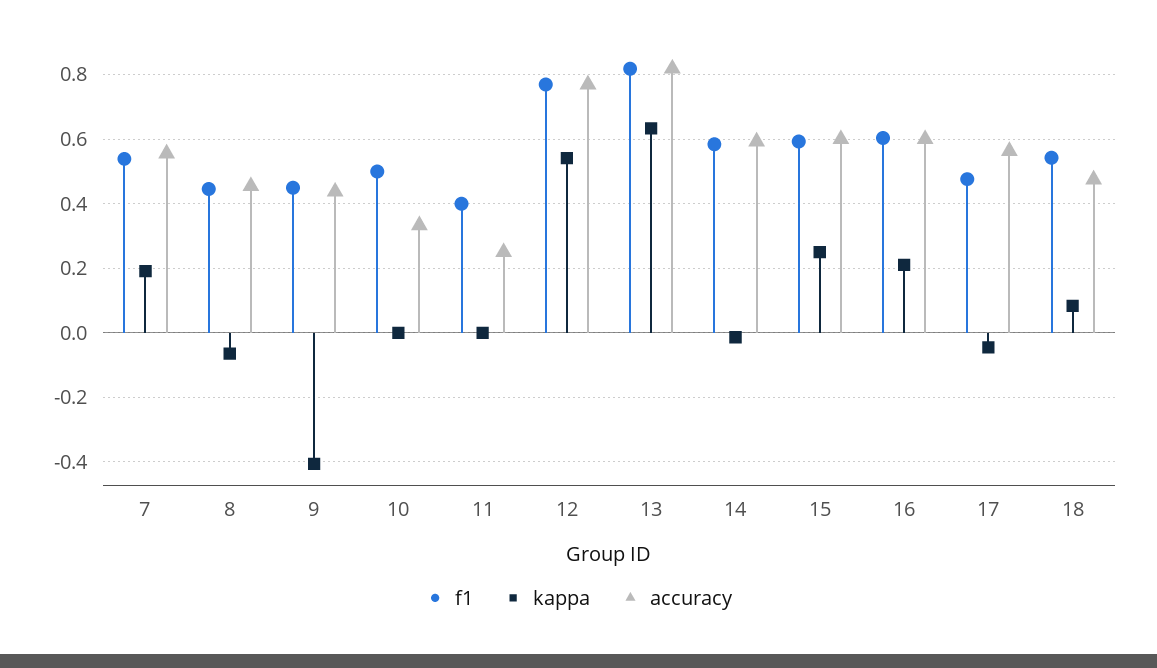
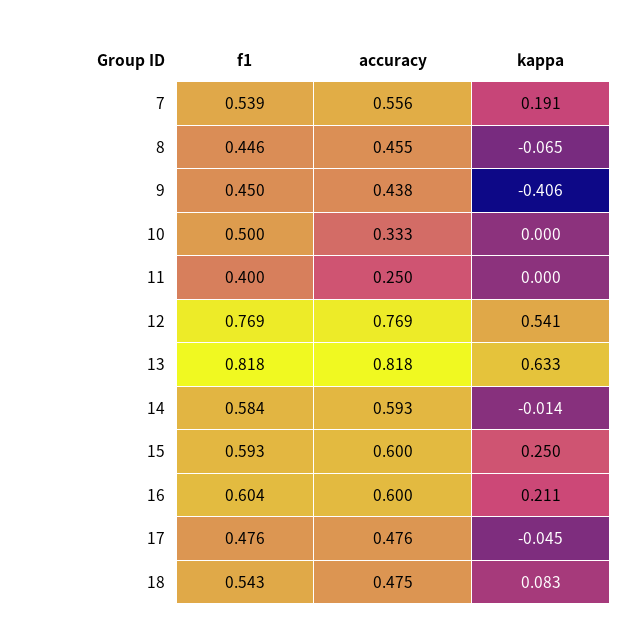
  {
    "f1": {
      "7": 0.539,
      "8": 0.446,
      "9": 0.45,
      "10": 0.5,
      "11": 0.4,
      "12": 0.769,
      "13": 0.818,
      "14": 0.584,
      "15": 0.593,
      "16": 0.604,
      "17": 0.476,
      "18": 0.543
    },
    "kappa": {
      "7": 0.191,
      "8": -0.065,
      "9": -0.406,
      "10": 0,
      "11": 0,
      "12": 0.541,
      "13": 0.633,
      "14": -0.014,
      "15": 0.25,
      "16": 0.211,
      "17": -0.045,
      "18": 0.083
    },
    "accuracy": {
      "7": 0.556,
      "8": 0.455,
      "9": 0.438,
      "10": 0.333,
      "11": 0.25,
      "12": 0.769,
      "13": 0.818,
      "14": 0.593,
      "15": 0.6,
      "16": 0.6,
-     "17": 0.56,
+     "17": 0.476,
      "18": 0.475
    }
  }

